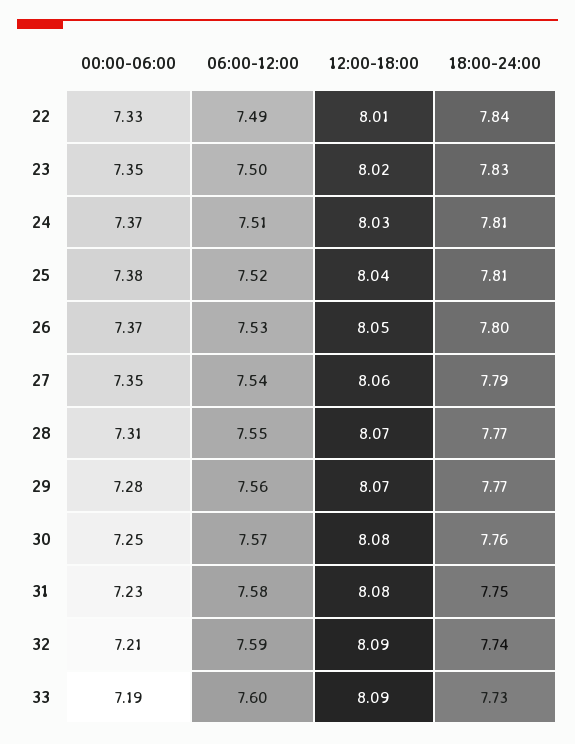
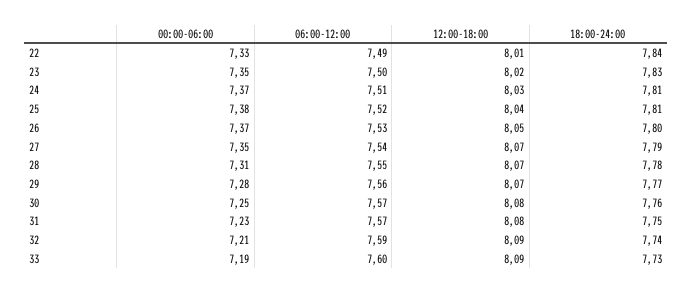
  {
    "00:00-06:00": {
      "22": 7.33,
      "23": 7.35,
      "24": 7.37,
      "25": 7.38,
      "26": 7.37,
      "27": 7.35,
      "28": 7.31,
      "29": 7.28,
      "30": 7.25,
      "31": 7.23,
      "32": 7.21,
      "33": 7.19
    },
    "06:00-12:00": {
      "22": 7.49,
      "23": 7.5,
      "24": 7.51,
      "25": 7.52,
      "26": 7.53,
      "27": 7.54,
      "28": 7.55,
      "29": 7.56,
      "30": 7.57,
-     "31": 7.58,
+     "31": 7.57,
      "32": 7.59,
      "33": 7.6
    },
    "12:00-18:00": {
      "22": 8.01,
      "23": 8.02,
      "24": 8.03,
      "25": 8.04,
      "26": 8.05,
-     "27": 8.06,
+     "27": 8.07,
      "28": 8.07,
      "29": 8.07,
      "30": 8.08,
      "31": 8.08,
      "32": 8.09,
      "33": 8.09
    },
    "18:00-24:00": {
      "22": 7.84,
      "23": 7.83,
      "24": 7.81,
      "25": 7.81,
      "26": 7.8,
      "27": 7.79,
-     "28": 7.77,
+     "28": 7.78,
      "29": 7.77,
      "30": 7.76,
      "31": 7.75,
      "32": 7.74,
      "33": 7.73
    }
  }

